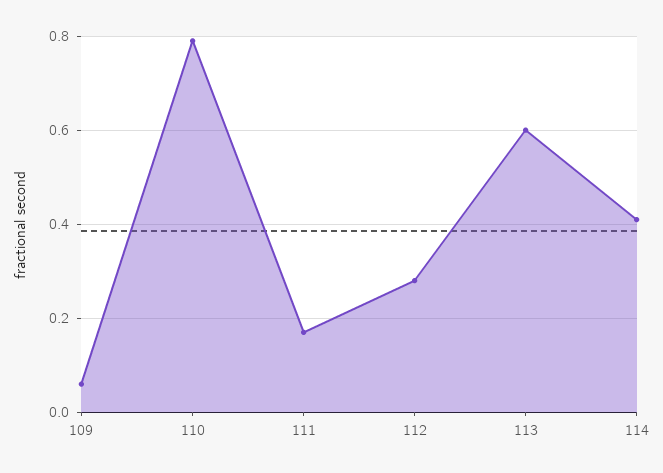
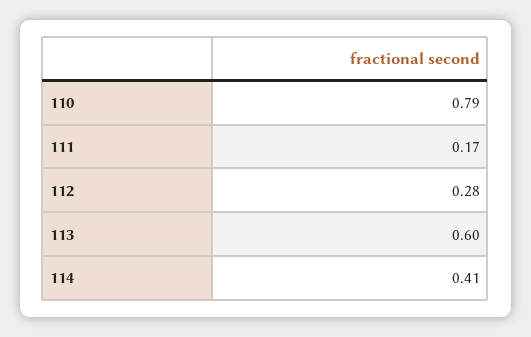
  {
-   "109": 0.05,
    "110": 0.79,
    "111": 0.17,
    "112": 0.28,
    "113": 0.6,
    "114": 0.41
  }

